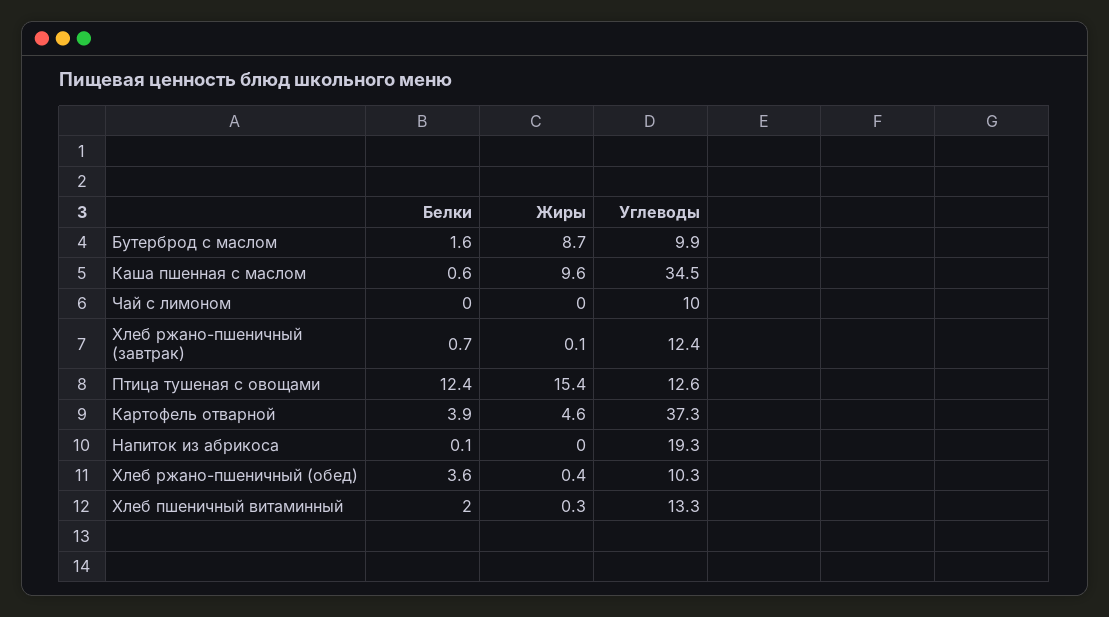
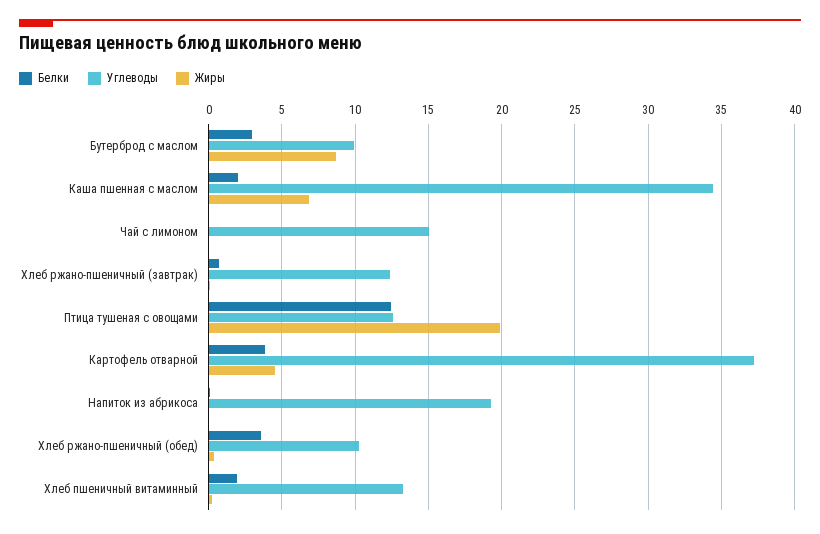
  {
    "Белки": {
-     "Бутерброд с маслом": 1.6,
+     "Бутерброд с маслом": 3,
-     "Каша пшенная с маслом": 0.6,
+     "Каша пшенная с маслом": 2,
      "Чай с лимоном": 0,
      "Хлеб ржано-пшеничный (завтрак)": 0.7,
      "Птица тушеная с овощами": 12.4,
      "Картофель отварной": 3.9,
      "Напиток из абрикоса": 0.1,
      "Хлеб ржано-пшеничный (обед)": 3.6,
      "Хлеб пшеничный витаминный": 2
    },
    "Жиры": {
      "Бутерброд с маслом": 8.7,
-     "Каша пшенная с маслом": 9.6,
+     "Каша пшенная с маслом": 7,
      "Чай с лимоном": 0,
      "Хлеб ржано-пшеничный (завтрак)": 0.1,
-     "Птица тушеная с овощами": 15.4,
+     "Птица тушеная с овощами": 20,
      "Картофель отварной": 4.6,
      "Напиток из абрикоса": 0,
      "Хлеб ржано-пшеничный (обед)": 0.4,
      "Хлеб пшеничный витаминный": 0.3
    },
    "Углеводы": {
      "Бутерброд с маслом": 9.9,
      "Каша пшенная с маслом": 34.5,
-     "Чай с лимоном": 10,
+     "Чай с лимоном": 15,
      "Хлеб ржано-пшеничный (завтрак)": 12.4,
      "Птица тушеная с овощами": 12.6,
      "Картофель отварной": 37.3,
      "Напиток из абрикоса": 19.3,
      "Хлеб ржано-пшеничный (обед)": 10.3,
      "Хлеб пшеничный витаминный": 13.3
    }
  }

